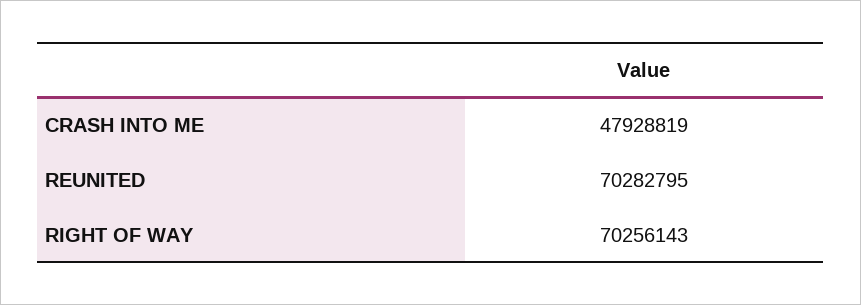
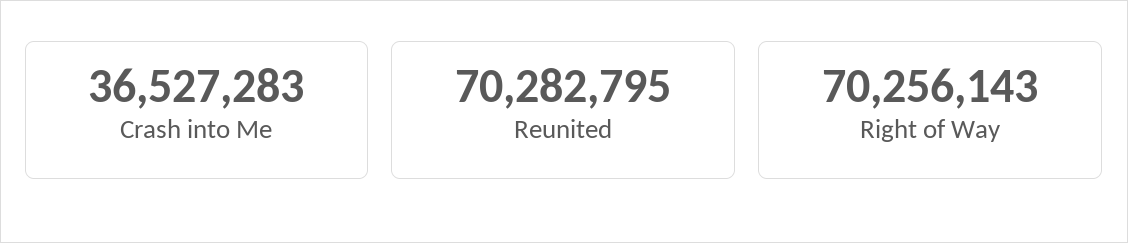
  {
-   "CRASH INTO ME": 47928819,
+   "CRASH INTO ME": 36527283,
    "REUNITED": 70282795,
    "RIGHT OF WAY": 70256143
  }

